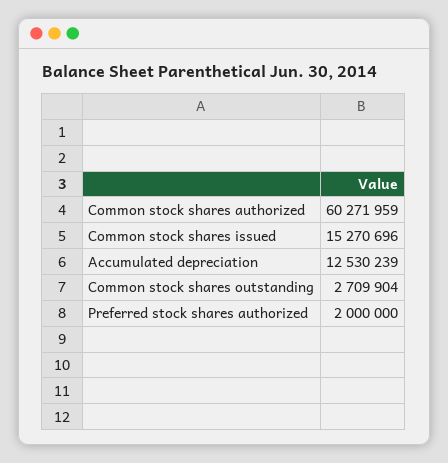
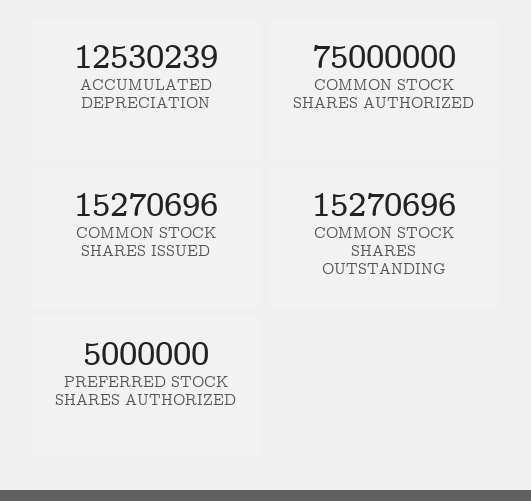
  {
-   "Common stock shares authorized": 60271959,
+   "Common stock shares authorized": 75000000,
    "Common stock shares issued": 15270696,
    "Accumulated depreciation": 12530239,
-   "Common stock shares outstanding": 2709904,
+   "Common stock shares outstanding": 15270696,
-   "Preferred stock shares authorized": 2000000
+   "Preferred stock shares authorized": 5000000
  }

